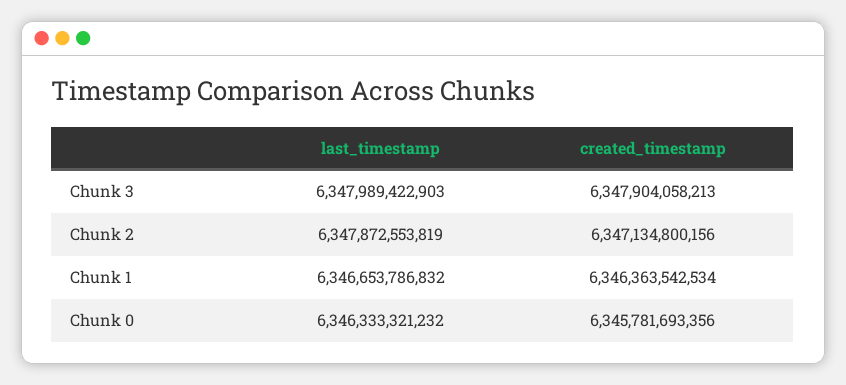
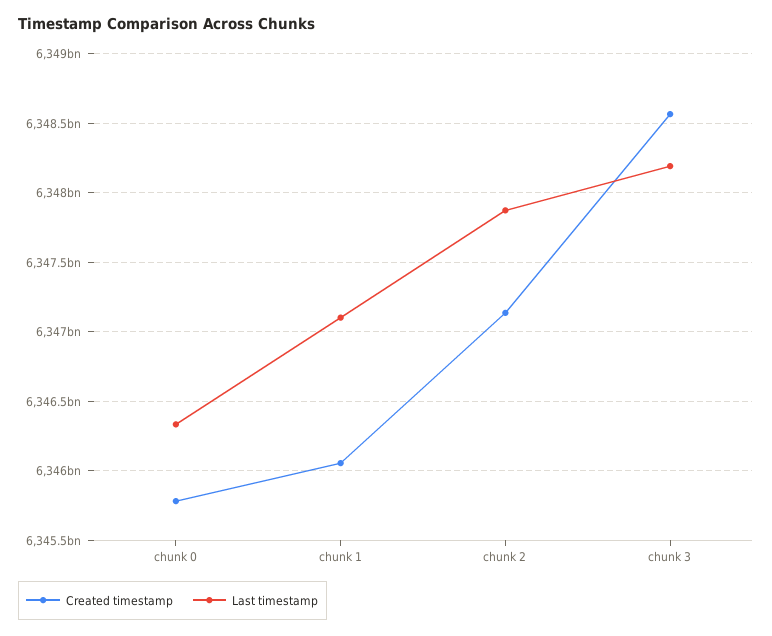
  {
    "last_timestamp": {
-     "Chunk 3": 6347989422903,
+     "Chunk 3": 6348200000000,
      "Chunk 2": 6347872553819,
-     "Chunk 1": 6346653786832,
+     "Chunk 1": 6347100000000,
      "Chunk 0": 6346333321232
    },
    "created_timestamp": {
-     "Chunk 3": 6347904058213,
+     "Chunk 3": 6348550000000,
      "Chunk 2": 6347134800156,
-     "Chunk 1": 6346363542534,
+     "Chunk 1": 6346050000000,
      "Chunk 0": 6345781693356
    }
  }

